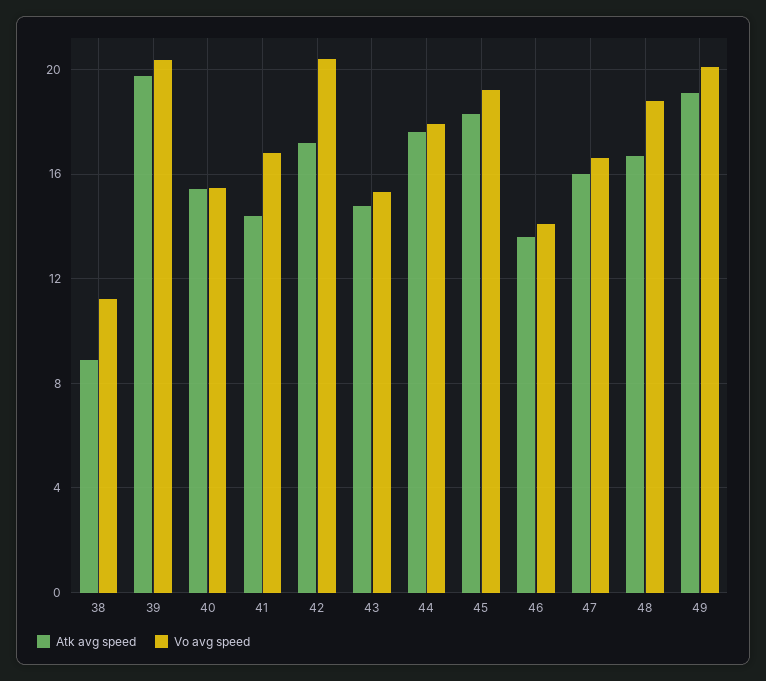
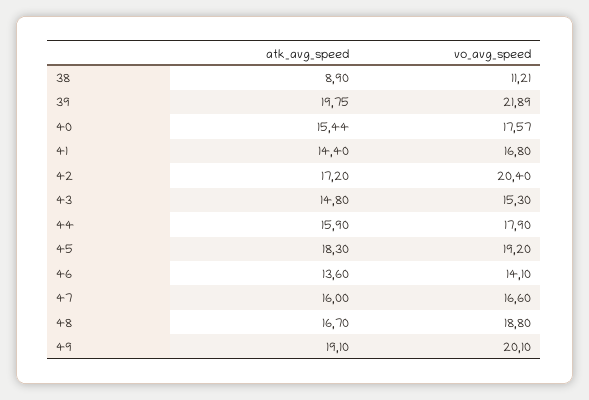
  {
    "Atk avg speed": {
      "38": 8.9,
      "39": 19.75,
      "40": 15.44,
      "41": 14.4,
      "42": 17.2,
      "43": 14.8,
-     "44": 17.5,
+     "44": 15.9,
      "45": 18.3,
      "46": 13.6,
      "47": 16,
      "48": 16.7,
      "49": 19.1
    },
    "Vo avg speed": {
      "38": 11.21,
-     "39": 20.5,
+     "39": 21.89,
-     "40": 15.5,
+     "40": 17.57,
      "41": 16.8,
      "42": 20.4,
      "43": 15.3,
      "44": 17.9,
      "45": 19.2,
      "46": 14.1,
      "47": 16.6,
      "48": 18.8,
      "49": 20.1
    }
  }

